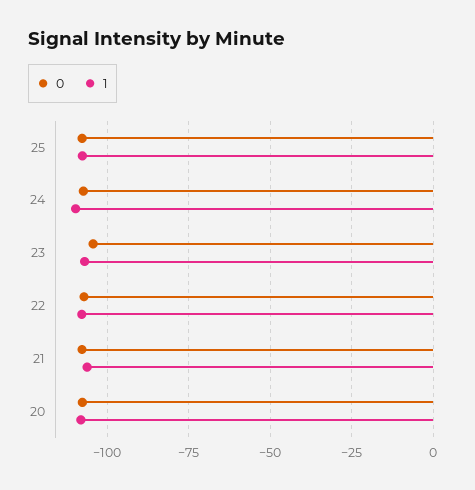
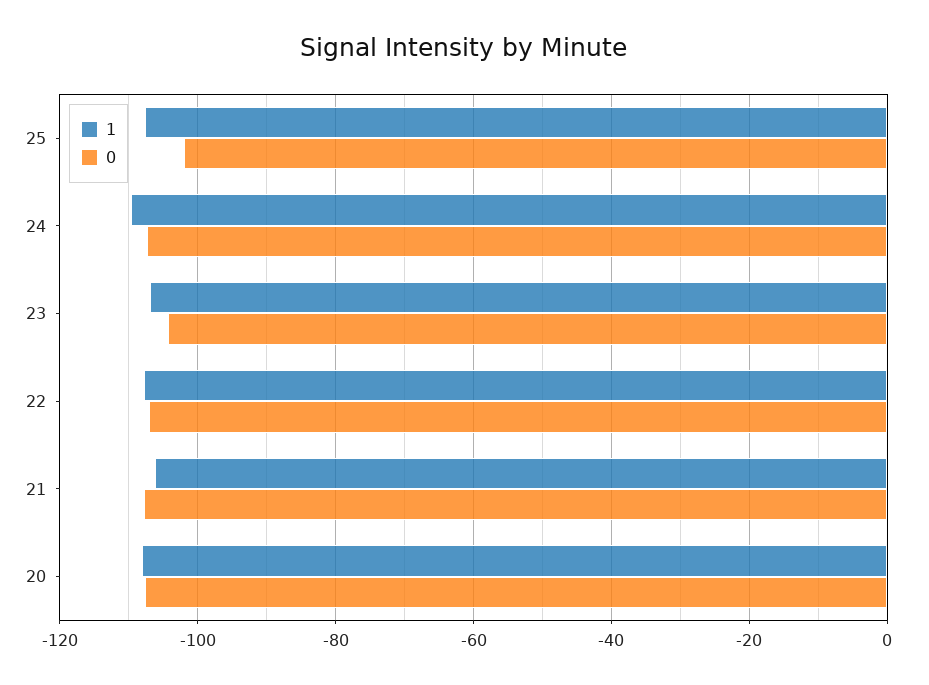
  {
    "0": {
-     "25": -107.5,
+     "25": -102,
      "24": -108,
      "23": -104,
      "22": -108,
      "21": -108,
      "20": -108
    },
    "1": {
      "25": -108,
      "24": -110,
      "23": -106,
      "22": -108,
      "21": -106,
      "20": -108
    }
  }

